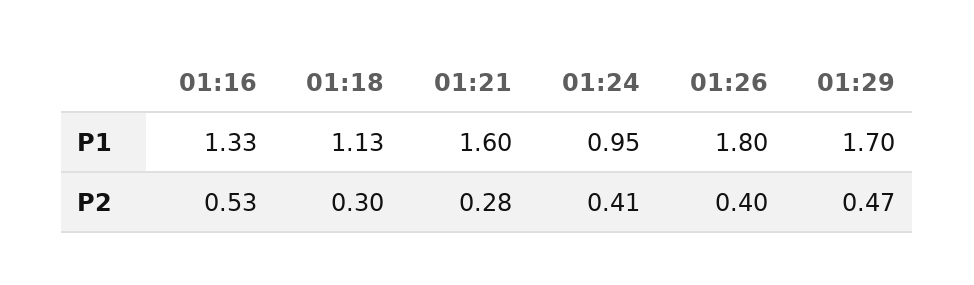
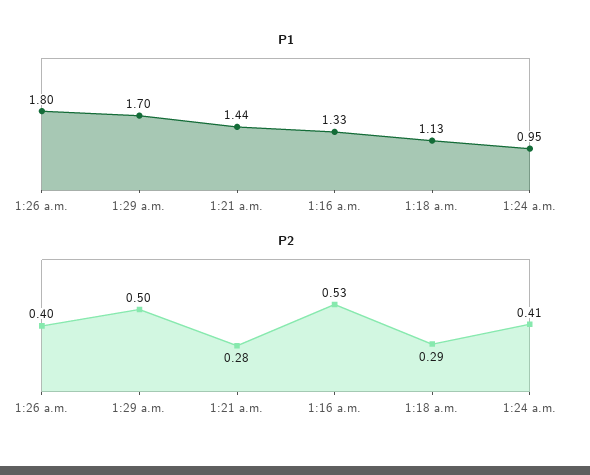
  {
    "P1": {
      "01:16": 1.33,
      "01:18": 1.13,
-     "01:21": 1.6,
+     "01:21": 1.44,
      "01:24": 0.95,
      "01:26": 1.8,
      "01:29": 1.7
    },
    "P2": {
      "01:16": 0.53,
-     "01:18": 0.3,
+     "01:18": 0.29,
      "01:21": 0.28,
      "01:24": 0.41,
      "01:26": 0.4,
-     "01:29": 0.47
+     "01:29": 0.5
    }
  }

